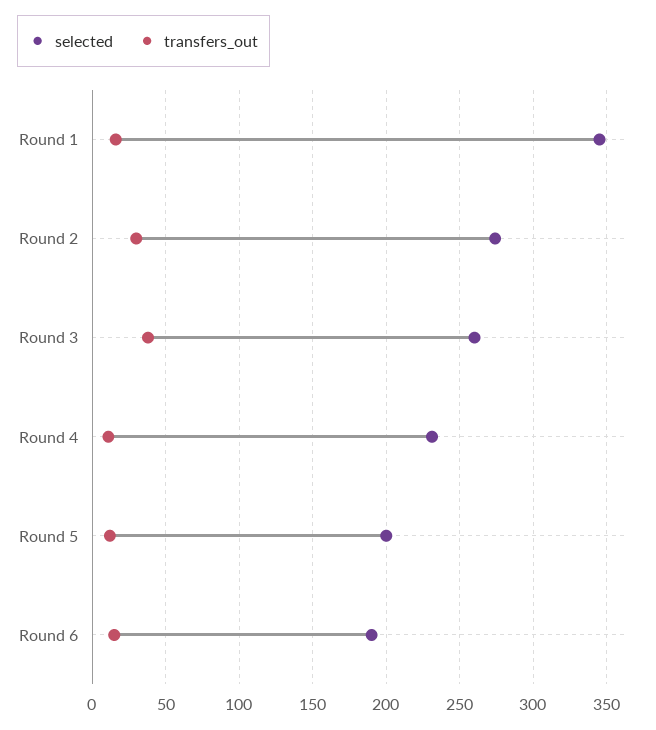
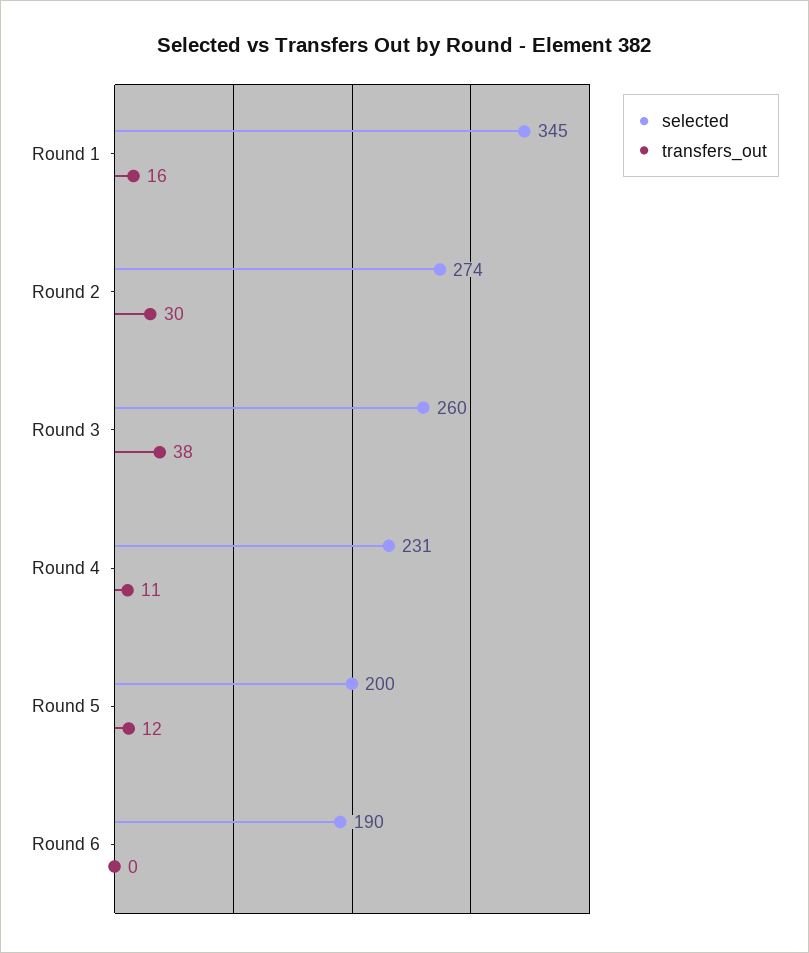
  {
    "selected": {
      "Round 1": 345,
      "Round 2": 274,
      "Round 3": 260,
      "Round 4": 231,
      "Round 5": 200,
      "Round 6": 190
    },
    "transfers_out": {
      "Round 1": 16,
      "Round 2": 30,
      "Round 3": 38,
      "Round 4": 11,
      "Round 5": 12,
-     "Round 6": 15
+     "Round 6": 0
    }
  }

